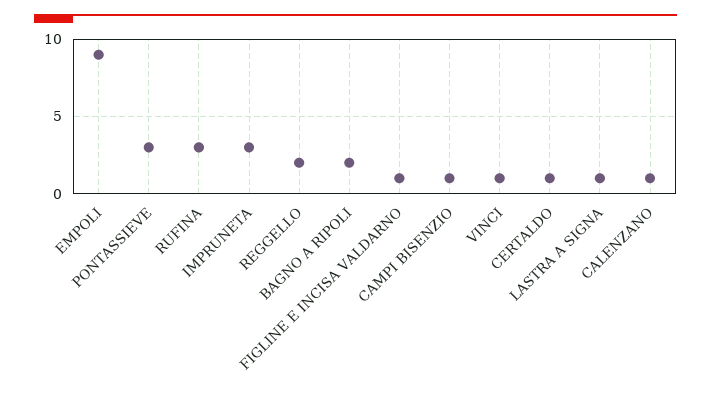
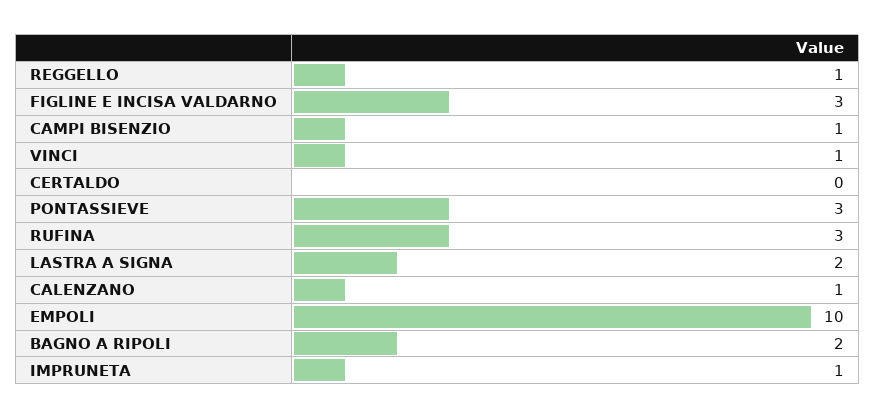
  {
-   "EMPOLI": 9,
+   "EMPOLI": 10,
    "PONTASSIEVE": 3,
    "RUFINA": 3,
-   "IMPRUNETA": 3,
+   "IMPRUNETA": 1,
-   "REGGELLO": 2,
+   "REGGELLO": 1,
    "BAGNO A RIPOLI": 2,
-   "FIGLINE E INCISA VALDARNO": 1,
+   "FIGLINE E INCISA VALDARNO": 3,
    "CAMPI BISENZIO": 1,
    "VINCI": 1,
-   "CERTALDO": 1,
+   "CERTALDO": 0,
-   "LASTRA A SIGNA": 1,
+   "LASTRA A SIGNA": 2,
    "CALENZANO": 1
  }

